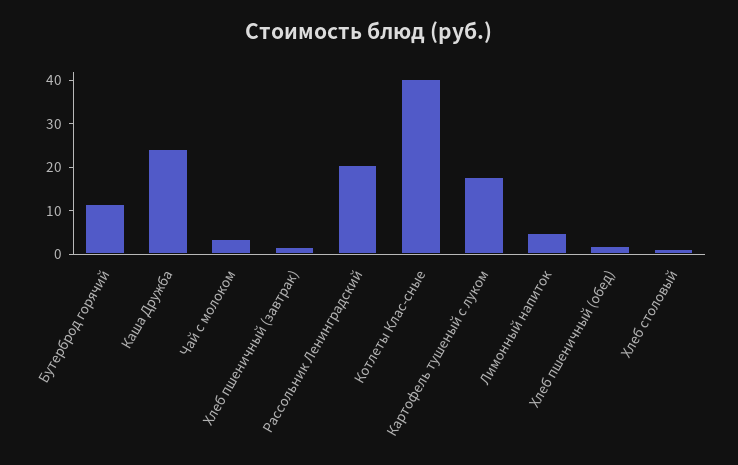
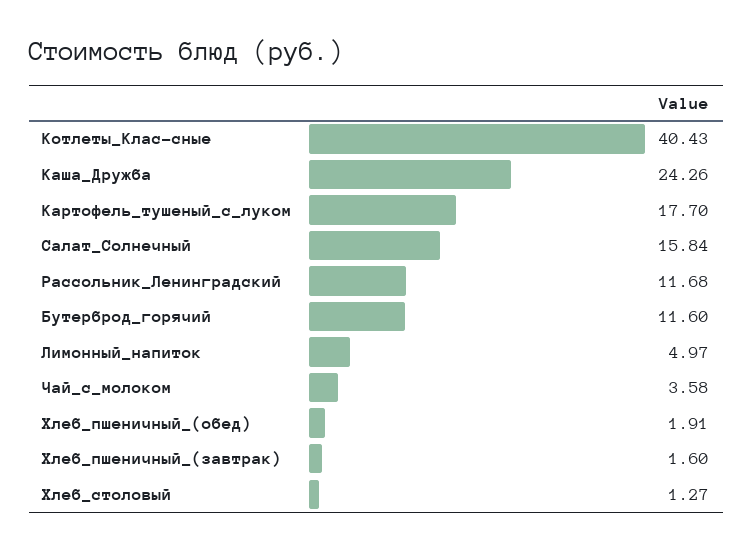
  {
    "Бутерброд горячий": 11.6,
    "Каша Дружба": 24.26,
    "Чай с молоком": 3.58,
    "Хлеб пшеничный (завтрак)": 1.6,
-   "Рассольник Ленинградский": 20,
+   "Рассольник Ленинградский": 11.68,
    "Котлеты Клас-сные": 40.43,
    "Картофель тушеный с луком": 17.7,
    "Лимонный напиток": 4.97,
    "Хлеб пшеничный (обед)": 1.91,
-   "Хлеб столовый": 1.27
+   "Хлеб столовый": 1.27,
+   "Салат_Солнечный": 15.84
  }

